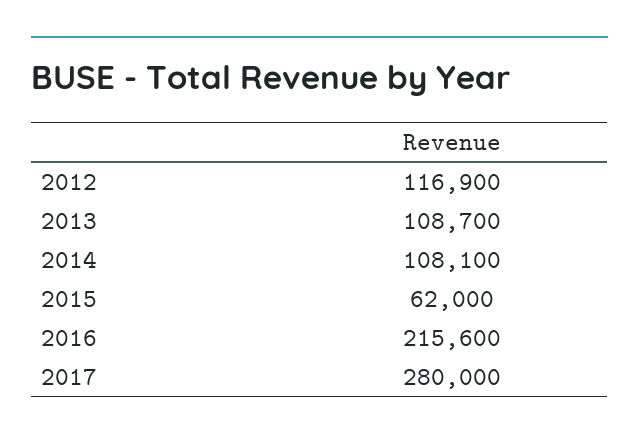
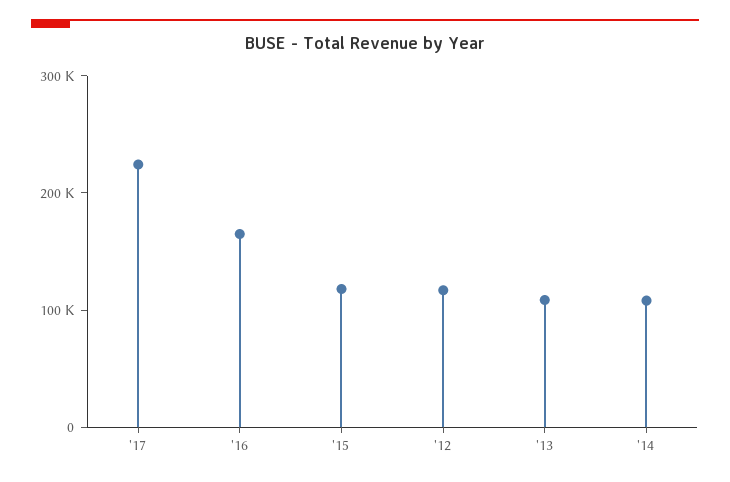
  {
    "2012": 116900,
    "2013": 108700,
    "2014": 108100,
-   "2015": 62000,
+   "2015": 120000,
-   "2016": 215600,
+   "2016": 160000,
-   "2017": 280000
+   "2017": 220000
  }

